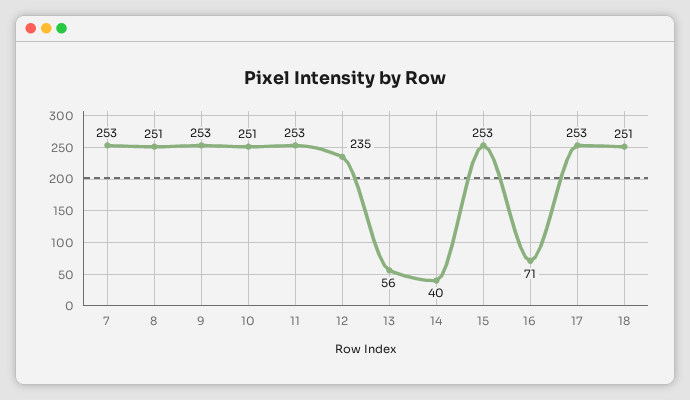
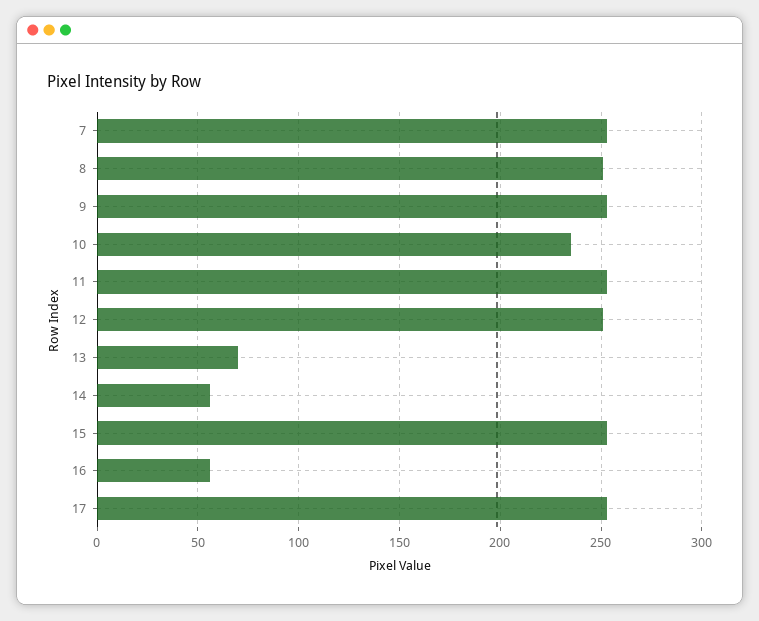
  {
    "7": 253,
    "8": 251,
    "9": 253,
-   "10": 251,
+   "10": 235,
    "11": 253,
-   "12": 235,
+   "12": 250,
-   "13": 56,
+   "13": 70,
-   "14": 40,
+   "14": 55,
    "15": 253,
-   "16": 71,
+   "16": 55,
-   "17": 253,
+   "17": 253
-   "18": 251
  }

